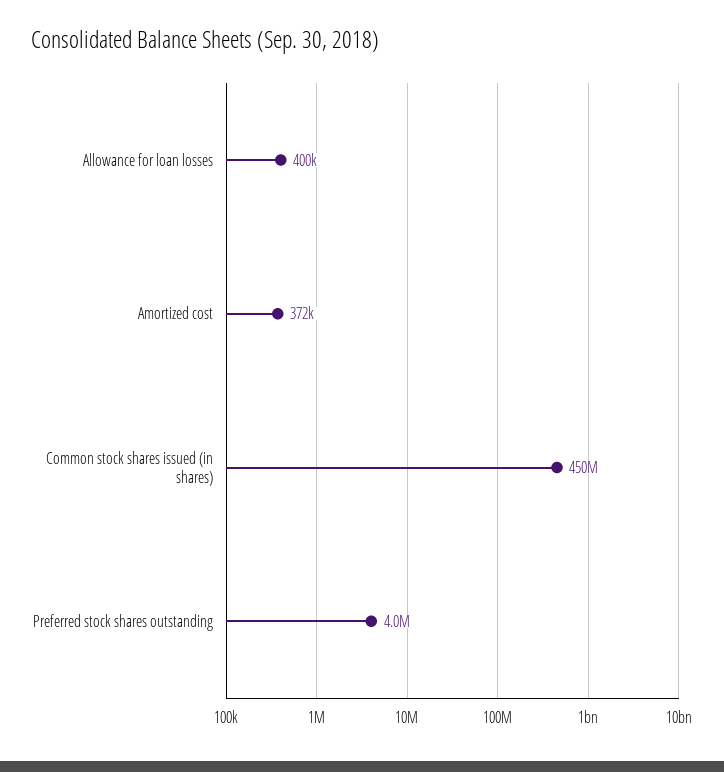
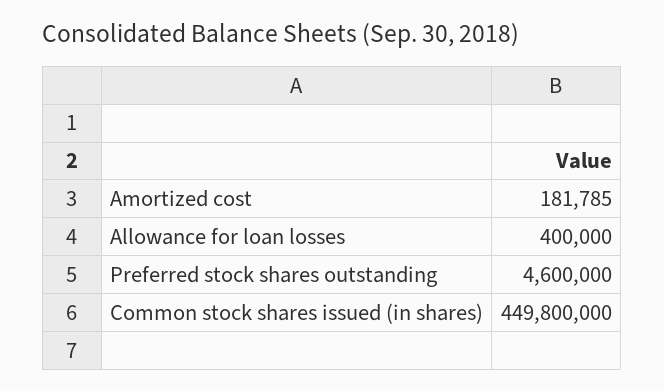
  {
    "Allowance for loan losses": 400000,
-   "Amortized cost": 372000,
+   "Amortized cost": 181785,
    "Common stock shares issued (in shares)": 449800000,
-   "Preferred stock shares outstanding": 4000000
+   "Preferred stock shares outstanding": 4600000
  }

